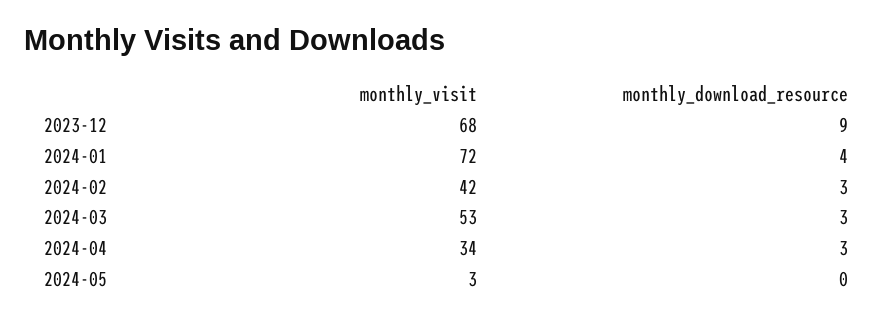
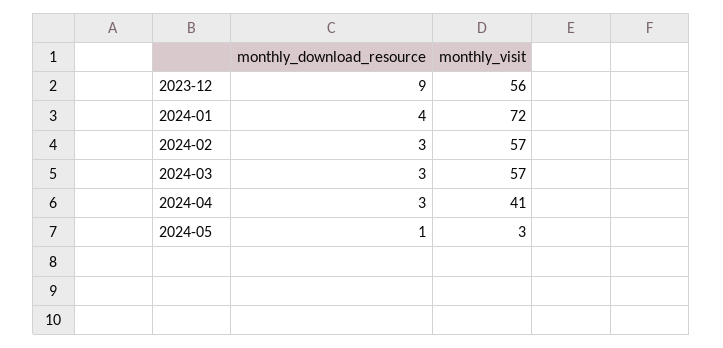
  {
    "monthly_visit": {
-     "2023-12": 68,
+     "2023-12": 56,
      "2024-01": 72,
-     "2024-02": 42,
+     "2024-02": 57,
-     "2024-03": 53,
+     "2024-03": 57,
-     "2024-04": 34,
+     "2024-04": 41,
      "2024-05": 3
    },
    "monthly_download_resource": {
      "2023-12": 9,
      "2024-01": 4,
      "2024-02": 3,
      "2024-03": 3,
      "2024-04": 3,
-     "2024-05": 0
+     "2024-05": 1
    }
  }

